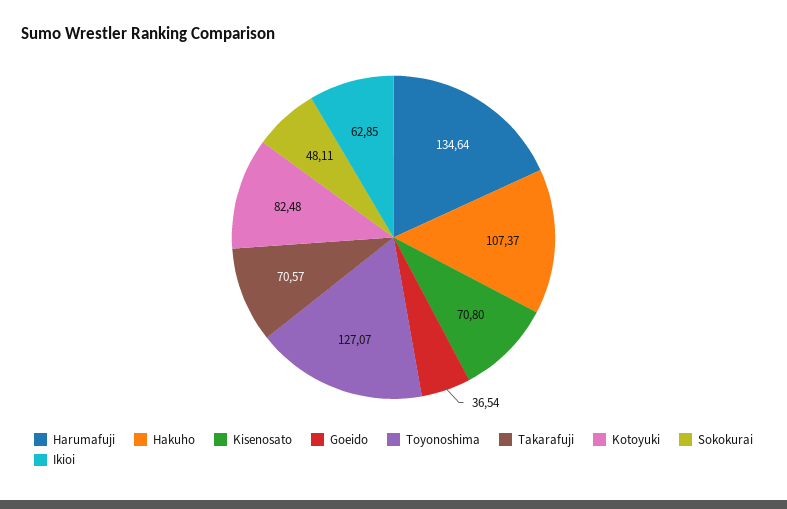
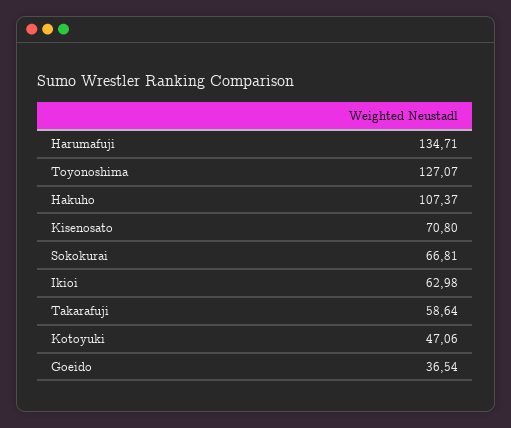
  {
-   "Harumafuji": 134.64,
+   "Harumafuji": 134.71,
    "Hakuho": 107.37,
    "Kisenosato": 70.8,
    "Goeido": 36.54,
    "Toyonoshima": 127.07,
-   "Takarafuji": 70.57,
+   "Takarafuji": 58.64,
-   "Kotoyuki": 82.48,
+   "Kotoyuki": 47.06,
-   "Sokokurai": 48.11,
+   "Sokokurai": 66.81,
-   "Ikioi": 62.85
+   "Ikioi": 62.98
  }

